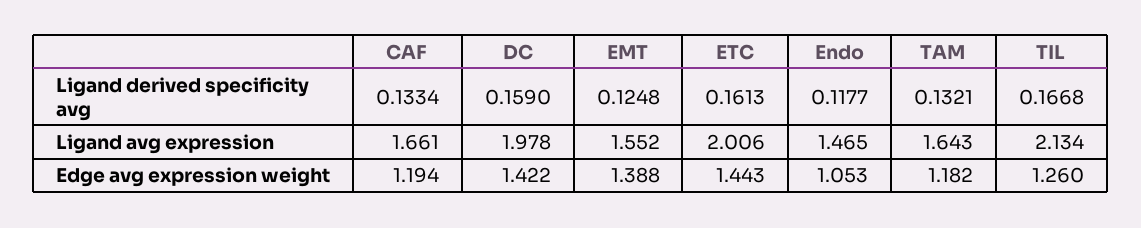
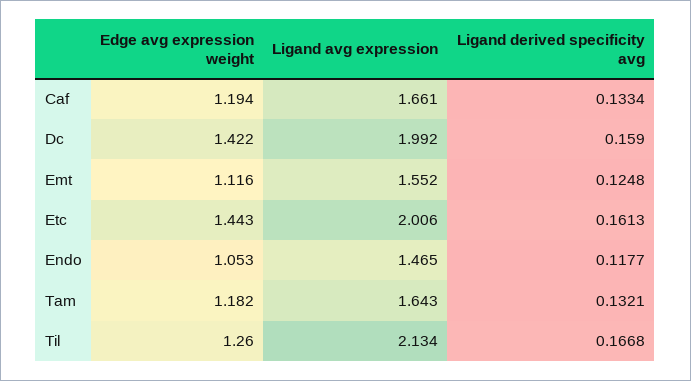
  {
    "CAF": {
      "Ligand derived specificity avg": 0.1334,
      "Ligand avg expression": 1.661,
      "Edge avg expression weight": 1.194
    },
    "DC": {
      "Ligand derived specificity avg": 0.159,
-     "Ligand avg expression": 1.978,
+     "Ligand avg expression": 1.992,
      "Edge avg expression weight": 1.422
    },
    "EMT": {
      "Ligand derived specificity avg": 0.1248,
      "Ligand avg expression": 1.552,
-     "Edge avg expression weight": 1.388
+     "Edge avg expression weight": 1.116
    },
    "ETC": {
      "Ligand derived specificity avg": 0.1613,
      "Ligand avg expression": 2.006,
      "Edge avg expression weight": 1.443
    },
    "Endo": {
      "Ligand derived specificity avg": 0.1177,
      "Ligand avg expression": 1.465,
      "Edge avg expression weight": 1.053
    },
    "TAM": {
      "Ligand derived specificity avg": 0.1321,
      "Ligand avg expression": 1.643,
      "Edge avg expression weight": 1.182
    },
    "TIL": {
      "Ligand derived specificity avg": 0.1668,
      "Ligand avg expression": 2.134,
      "Edge avg expression weight": 1.26
    }
  }

